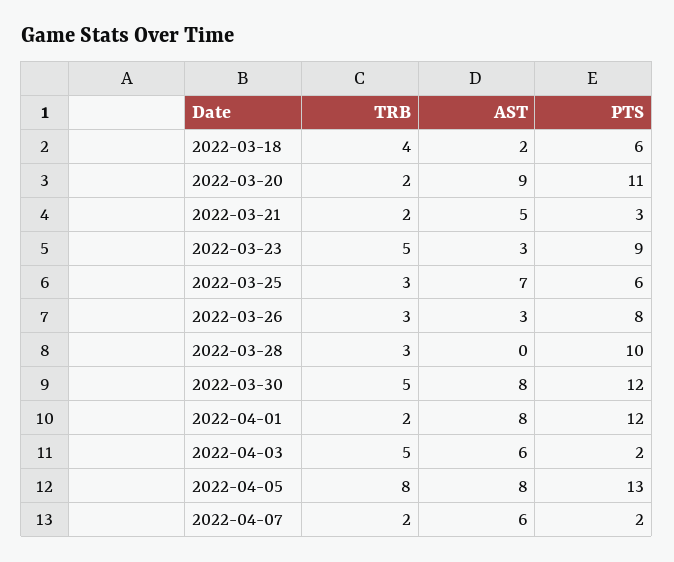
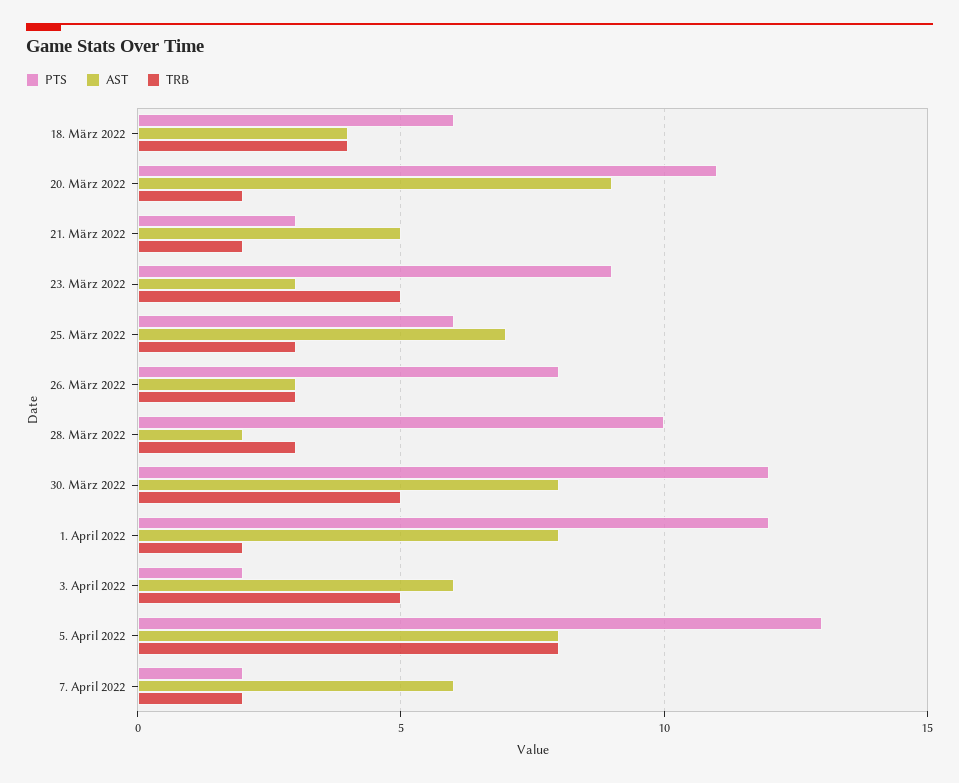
  {
    "TRB": {
      "2022-03-18": 4,
      "2022-03-20": 2,
      "2022-03-21": 2,
      "2022-03-23": 5,
      "2022-03-25": 3,
      "2022-03-26": 3,
      "2022-03-28": 3,
      "2022-03-30": 5,
      "2022-04-01": 2,
      "2022-04-03": 5,
      "2022-04-05": 8,
      "2022-04-07": 2
    },
    "AST": {
-     "2022-03-18": 2,
+     "2022-03-18": 4,
      "2022-03-20": 9,
      "2022-03-21": 5,
      "2022-03-23": 3,
      "2022-03-25": 7,
      "2022-03-26": 3,
-     "2022-03-28": 0,
+     "2022-03-28": 2,
      "2022-03-30": 8,
      "2022-04-01": 8,
      "2022-04-03": 6,
      "2022-04-05": 8,
      "2022-04-07": 6
    },
    "PTS": {
      "2022-03-18": 6,
      "2022-03-20": 11,
      "2022-03-21": 3,
      "2022-03-23": 9,
      "2022-03-25": 6,
      "2022-03-26": 8,
      "2022-03-28": 10,
      "2022-03-30": 12,
      "2022-04-01": 12,
      "2022-04-03": 2,
      "2022-04-05": 13,
      "2022-04-07": 2
    }
  }

